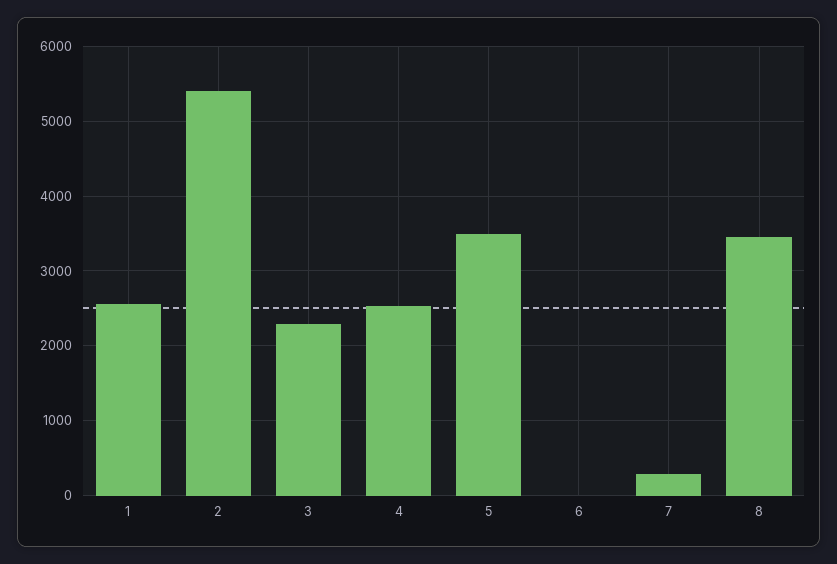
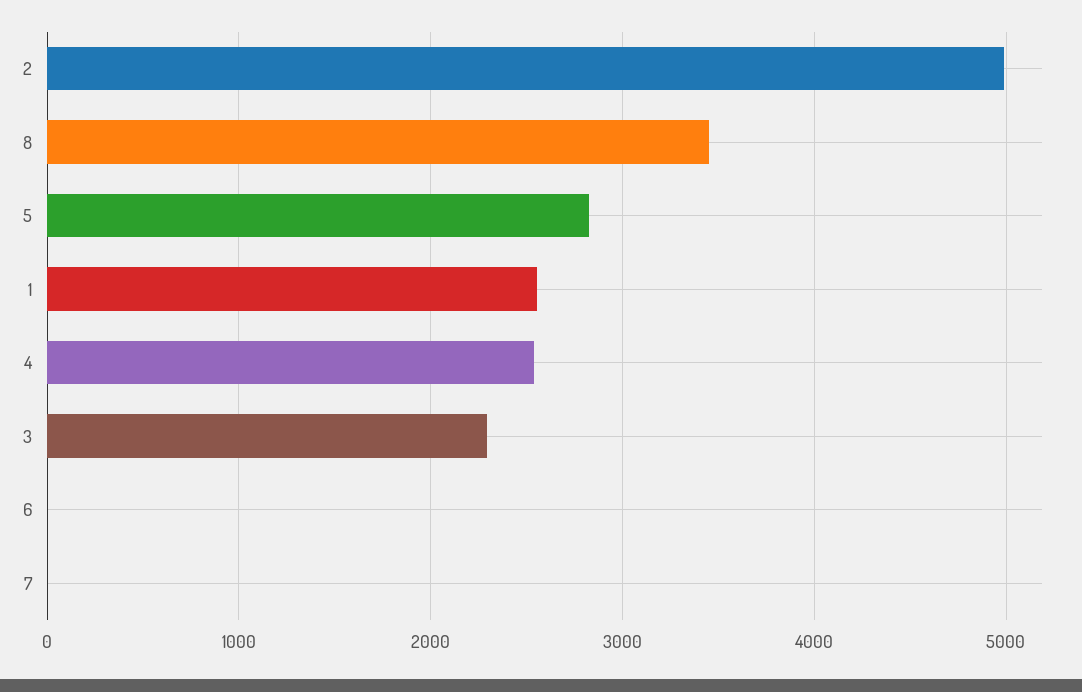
  {
    "1": 2600,
-   "2": 5400,
+   "2": 5000,
    "3": 2300,
    "4": 2500,
-   "5": 3500,
+   "5": 2800,
    "6": 0,
-   "7": 300,
+   "7": 0,
    "8": 3500
  }

